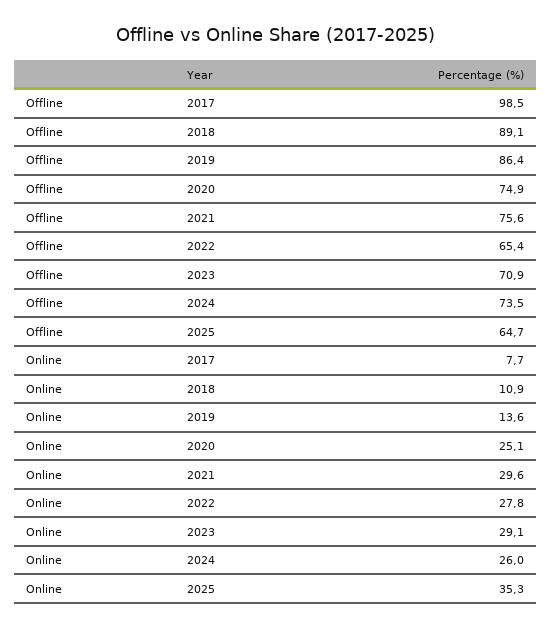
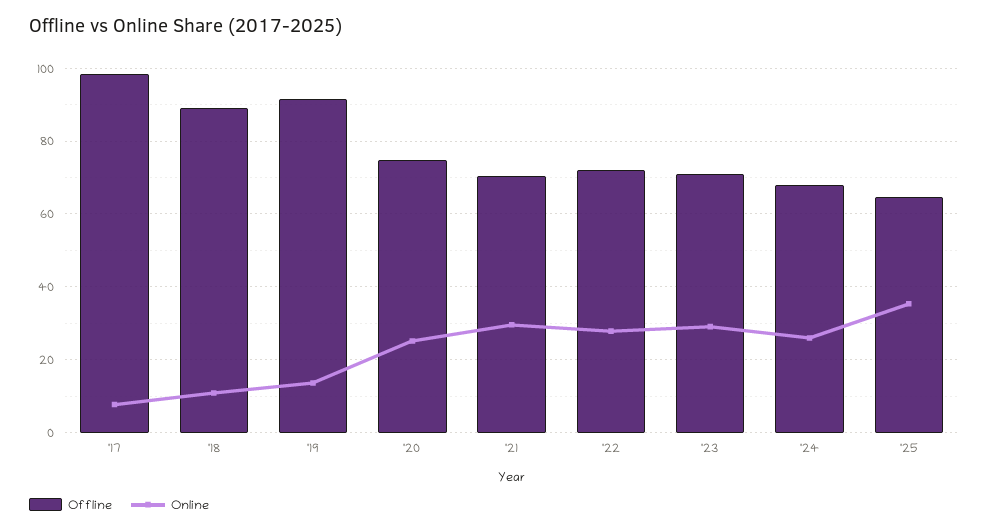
  {
    "Offline": {
      "2017": 98.5,
      "2018": 89.1,
-     "2019": 86.4,
+     "2019": 92,
      "2020": 74.9,
-     "2021": 75.6,
+     "2021": 70,
-     "2022": 65.4,
+     "2022": 72,
      "2023": 70.9,
-     "2024": 73.5,
+     "2024": 68,
      "2025": 64.7
    },
    "Online": {
      "2017": 7.7,
      "2018": 10.9,
      "2019": 13.6,
      "2020": 25.1,
      "2021": 29.6,
      "2022": 27.8,
      "2023": 29.1,
      "2024": 26,
      "2025": 35.3
    }
  }

